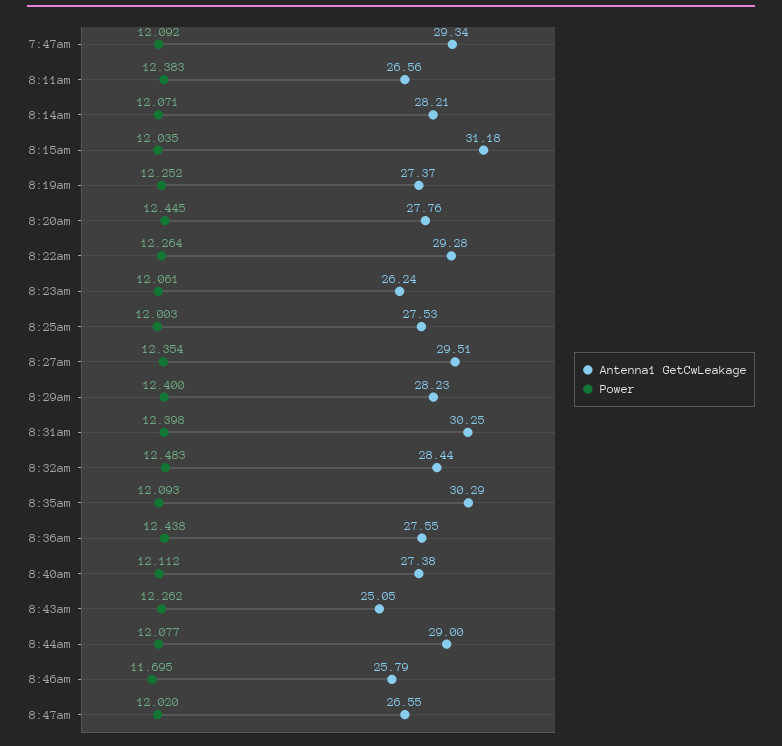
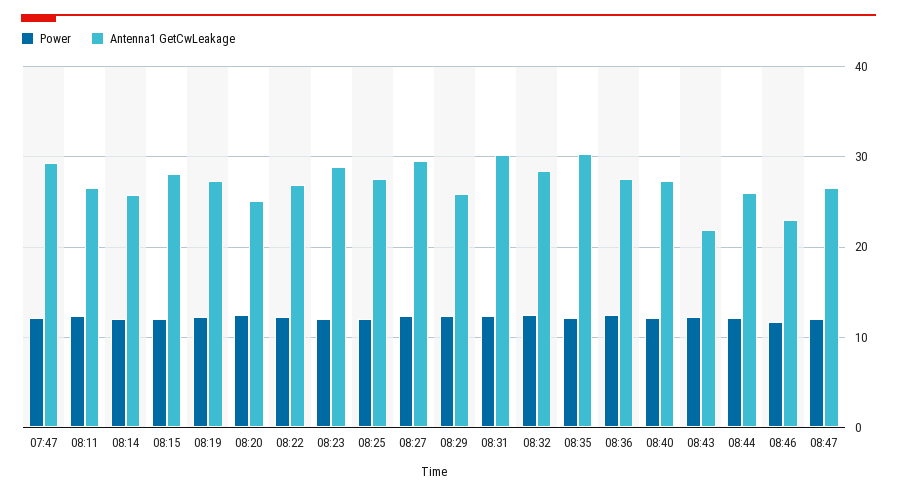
  {
    "Antenna1 GetCwLeakage": {
      "7:47am": 29.34,
      "8:11am": 26.56,
-     "8:14am": 28.21,
+     "8:14am": 26,
-     "8:15am": 31.18,
+     "8:15am": 28,
      "8:19am": 27.37,
-     "8:20am": 27.76,
+     "8:20am": 25,
-     "8:22am": 29.28,
+     "8:22am": 27,
-     "8:23am": 26.24,
+     "8:23am": 29,
      "8:25am": 27.53,
      "8:27am": 29.51,
-     "8:29am": 28.23,
+     "8:29am": 26,
      "8:31am": 30.25,
      "8:32am": 28.44,
      "8:35am": 30.29,
      "8:36am": 27.55,
      "8:40am": 27.38,
-     "8:43am": 25.05,
+     "8:43am": 22,
-     "8:44am": 29,
+     "8:44am": 26,
-     "8:46am": 25.79,
+     "8:46am": 23,
      "8:47am": 26.55
    },
    "Power": {
      "7:47am": 12.092,
      "8:11am": 12.383,
      "8:14am": 12.071,
      "8:15am": 12.035,
      "8:19am": 12.252,
      "8:20am": 12.445,
      "8:22am": 12.264,
      "8:23am": 12.061,
      "8:25am": 12.003,
      "8:27am": 12.354,
      "8:29am": 12.4,
      "8:31am": 12.398,
      "8:32am": 12.483,
      "8:35am": 12.093,
      "8:36am": 12.438,
      "8:40am": 12.112,
      "8:43am": 12.262,
      "8:44am": 12.077,
      "8:46am": 11.695,
      "8:47am": 12.02
    }
  }

